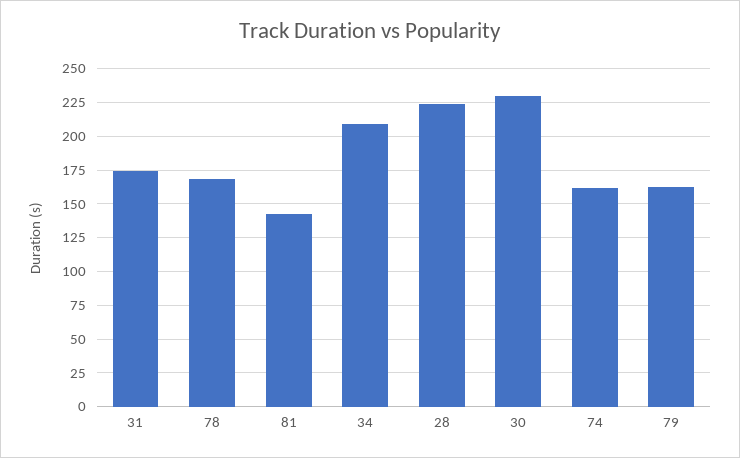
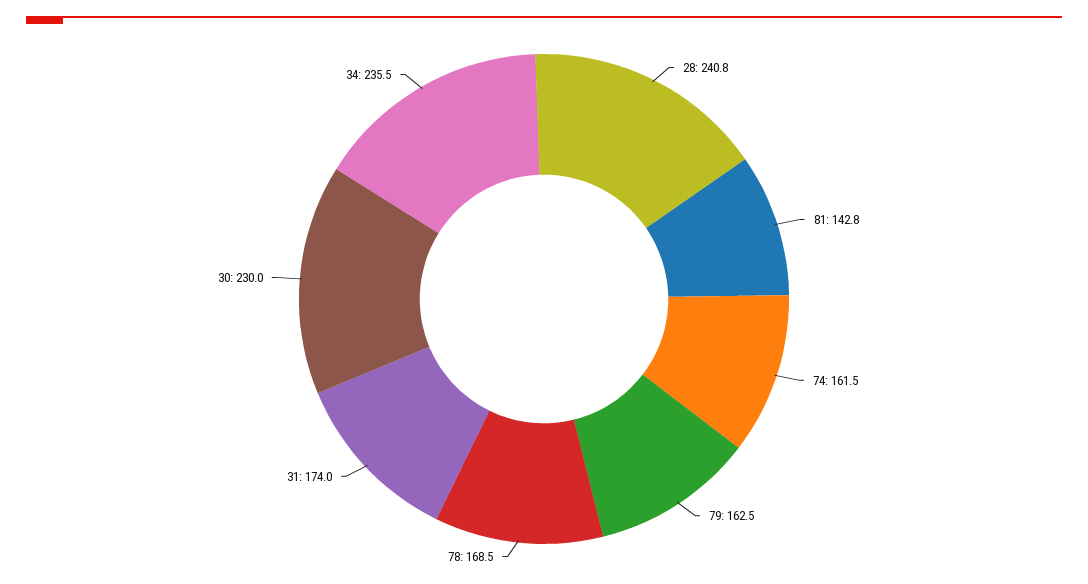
  {
    "31": 174,
    "78": 168.5,
    "81": 142.8,
-   "34": 210,
+   "34": 235.5,
-   "28": 225,
+   "28": 240.8,
    "30": 230,
    "74": 161.5,
    "79": 162.5
  }

